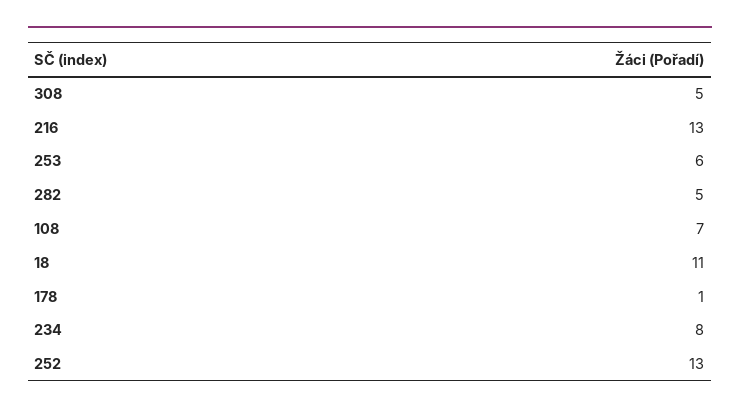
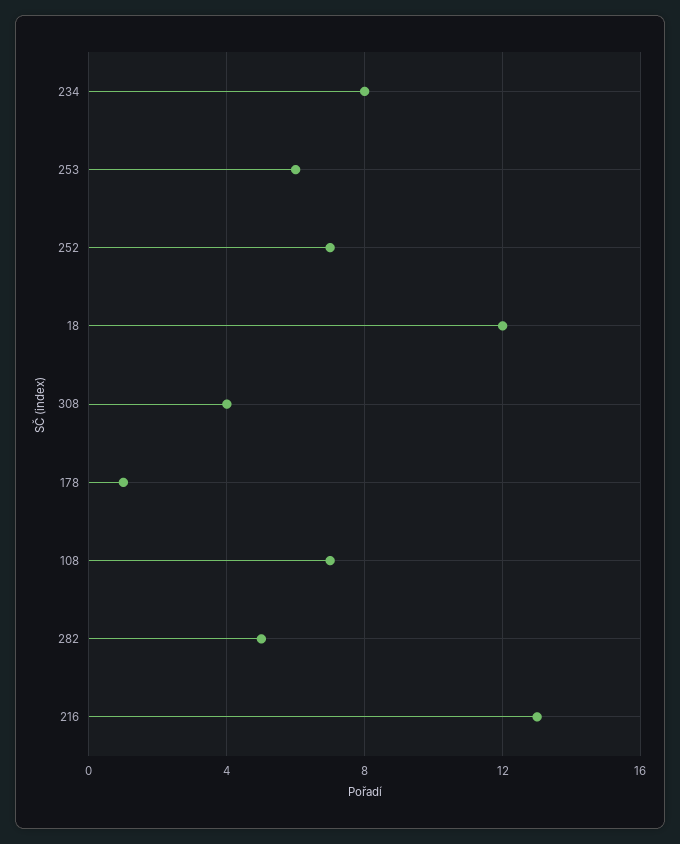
  {
-   "308": 5,
+   "308": 4,
    "216": 13,
    "253": 6,
    "282": 5,
    "108": 7,
-   "18": 11,
+   "18": 12,
    "178": 1,
    "234": 8,
-   "252": 13
+   "252": 7
  }

